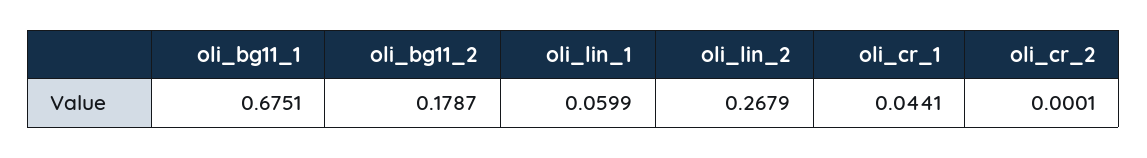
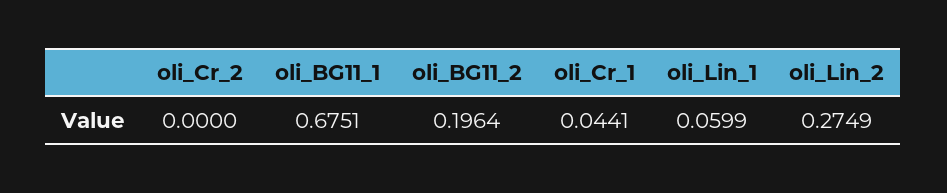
  {
    "oli_bg11_1": 0.6751,
-   "oli_bg11_2": 0.1787,
+   "oli_bg11_2": 0.1964,
    "oli_lin_1": 0.0599,
-   "oli_lin_2": 0.2679,
+   "oli_lin_2": 0.2749,
    "oli_cr_1": 0.0441,
-   "oli_cr_2": 0.0001
+   "oli_cr_2": 0
  }

